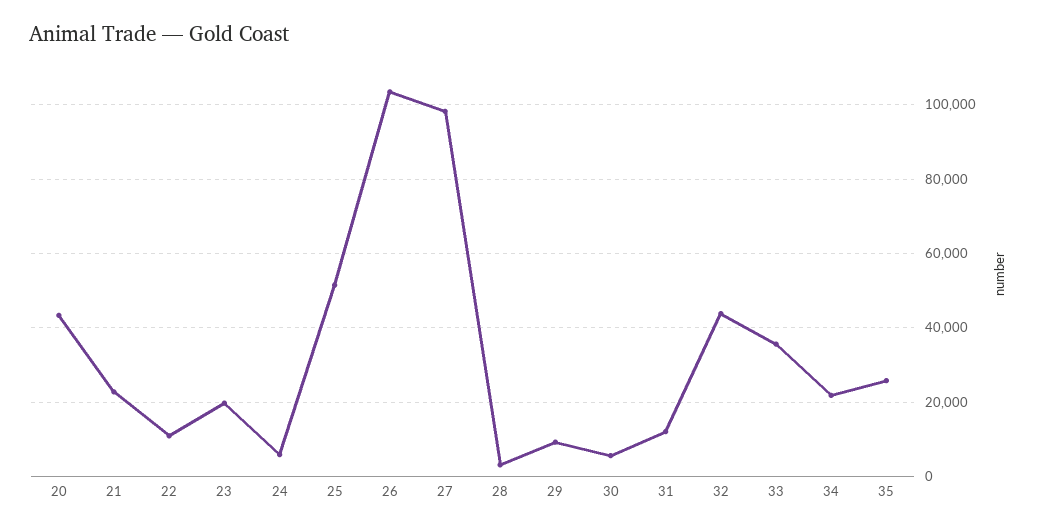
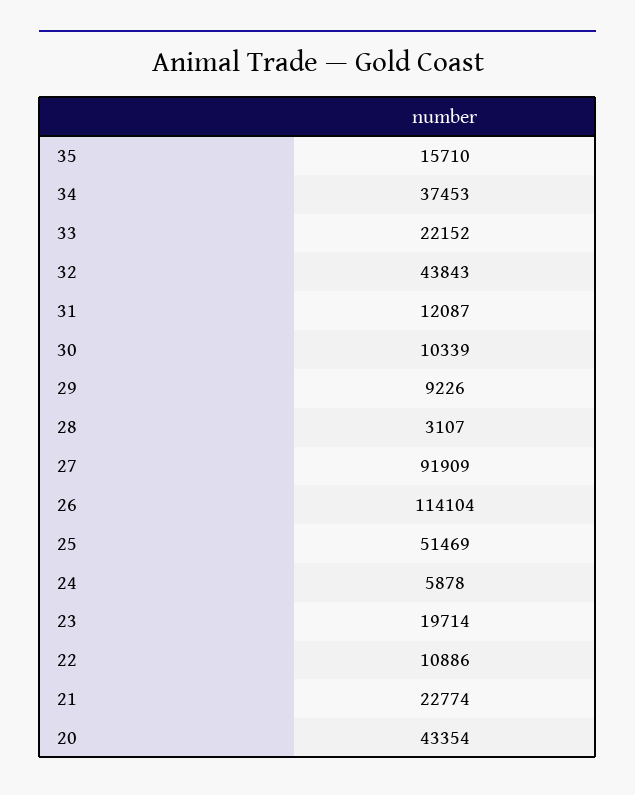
  {
    "20": 43354,
    "21": 22774,
    "22": 10886,
    "23": 19714,
    "24": 5878,
    "25": 51469,
-   "26": 104000,
+   "26": 114104,
-   "27": 98000,
+   "27": 91909,
    "28": 3107,
    "29": 9226,
-   "30": 6000,
+   "30": 10339,
    "31": 12087,
    "32": 43843,
-   "33": 36000,
+   "33": 22152,
-   "34": 22000,
+   "34": 37453,
-   "35": 26000
+   "35": 15710
  }

